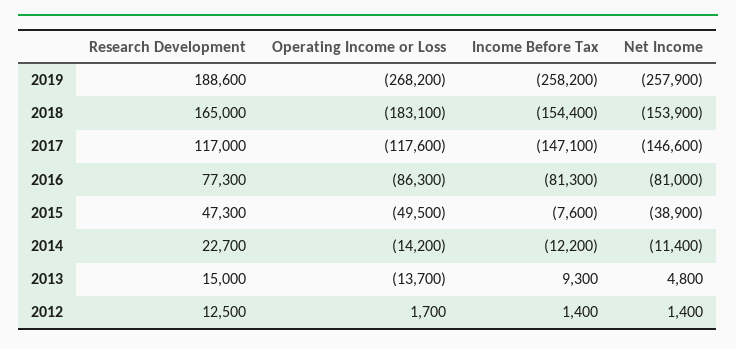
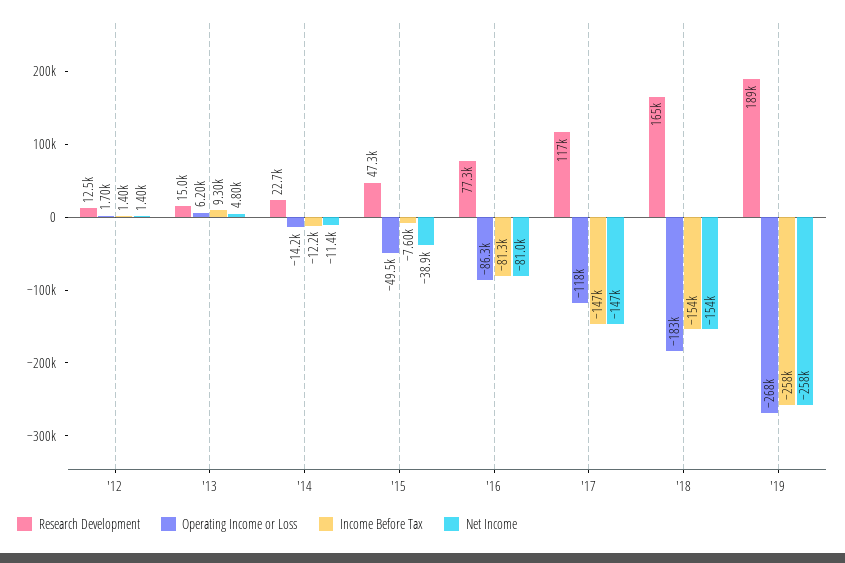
  {
    "Research Development": {
      "2019": 188600,
      "2018": 165000,
      "2017": 117000,
      "2016": 77300,
      "2015": 47300,
      "2014": 22700,
      "2013": 15000,
      "2012": 12500
    },
    "Operating Income or Loss": {
      "2019": -268200,
      "2018": -183100,
      "2017": -117600,
      "2016": -86300,
      "2015": -49500,
      "2014": -14200,
-     "2013": -13700,
+     "2013": 6200,
      "2012": 1700
    },
    "Income Before Tax": {
      "2019": -258200,
      "2018": -154400,
      "2017": -147100,
      "2016": -81300,
      "2015": -7600,
      "2014": -12200,
      "2013": 9300,
      "2012": 1400
    },
    "Net Income": {
      "2019": -257900,
      "2018": -153900,
      "2017": -146600,
      "2016": -81000,
      "2015": -38900,
      "2014": -11400,
      "2013": 4800,
      "2012": 1400
    }
  }

